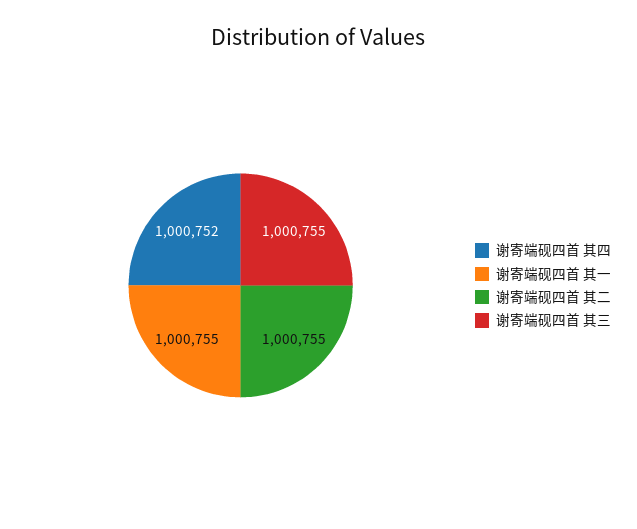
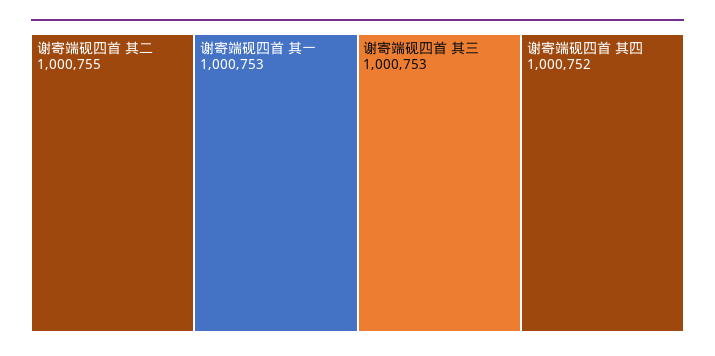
  {
    "谢寄端砚四首 其四": 1000752,
-   "谢寄端砚四首 其一": 1000755,
+   "谢寄端砚四首 其一": 1000753,
    "谢寄端砚四首 其二": 1000755,
-   "谢寄端砚四首 其三": 1000755
+   "谢寄端砚四首 其三": 1000753
  }

